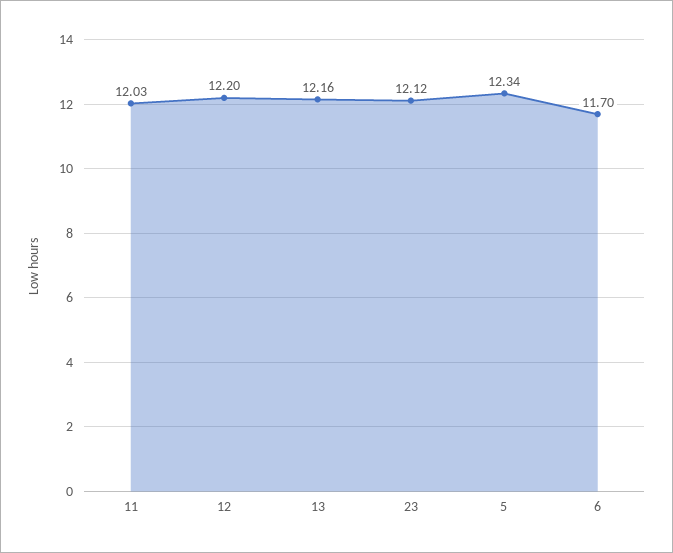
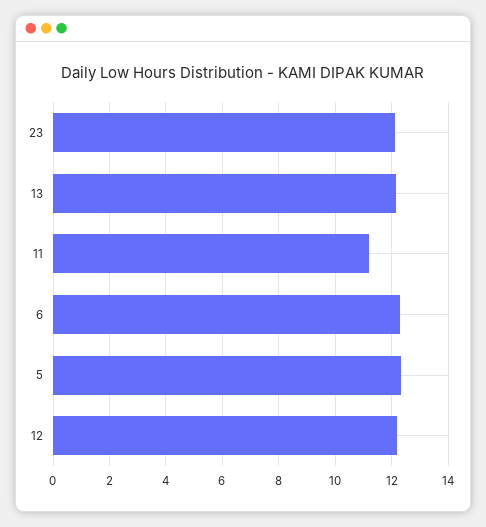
  {
-   "11": 12.03,
+   "11": 11.25,
    "12": 12.2,
    "13": 12.16,
    "23": 12.12,
    "5": 12.34,
-   "6": 11.7
+   "6": 12.25
  }

